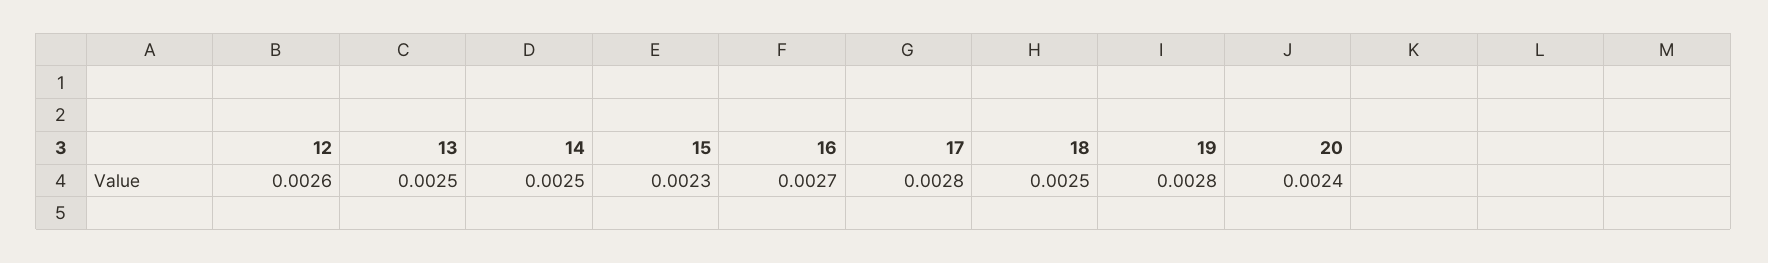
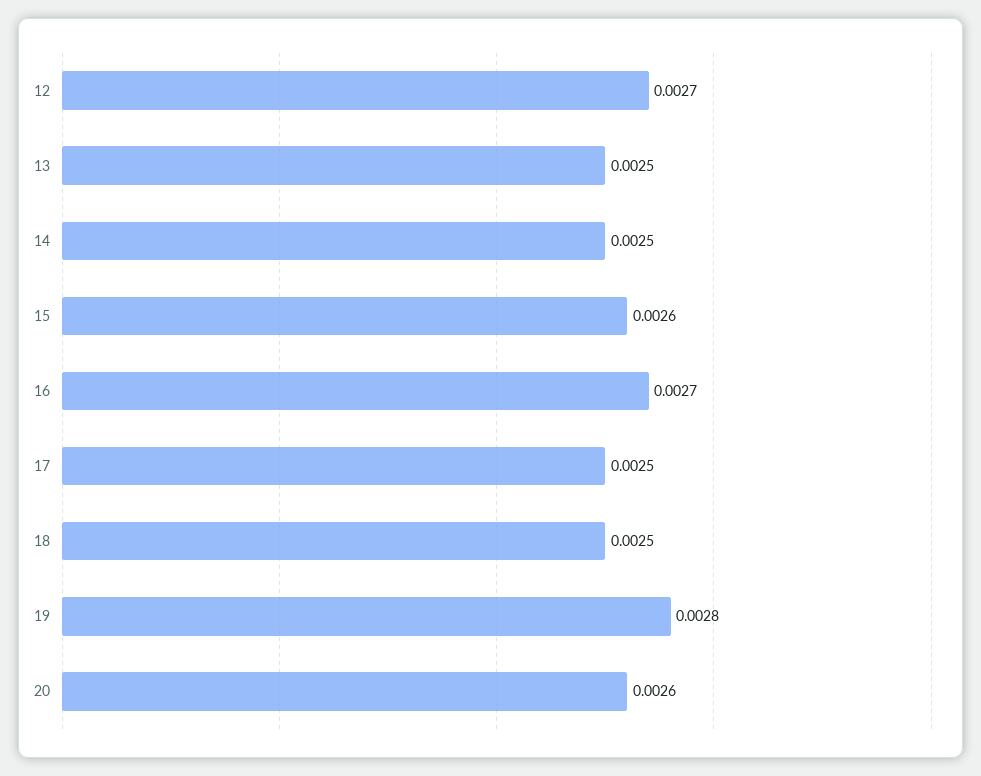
  {
-   "12": 0.0026,
+   "12": 0.0027,
    "13": 0.0025,
    "14": 0.0025,
-   "15": 0.0023,
+   "15": 0.0026,
    "16": 0.0027,
-   "17": 0.0028,
+   "17": 0.0025,
    "18": 0.0025,
    "19": 0.0028,
-   "20": 0.0024
+   "20": 0.0026
  }

